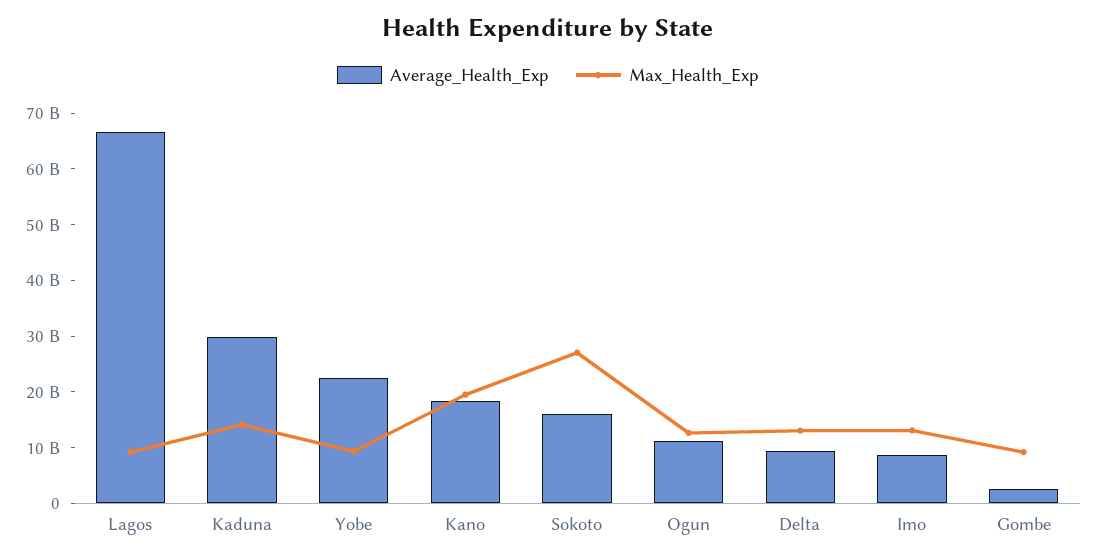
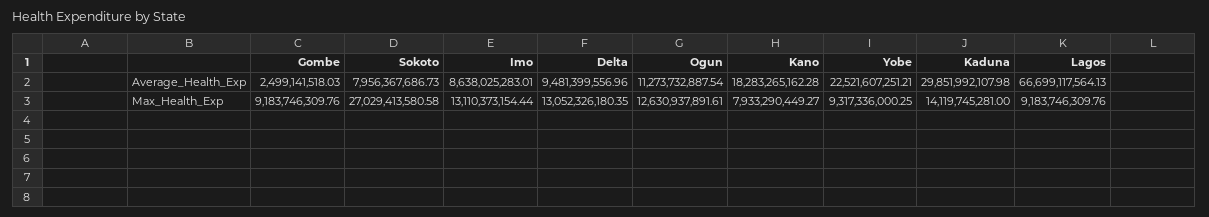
  {
    "Average_Health_Exp": {
      "Lagos": 66699117564.13,
      "Kaduna": 29851992107.98,
      "Yobe": 22521607251.21,
      "Kano": 18283265162.28,
-     "Sokoto": 16000000000,
+     "Sokoto": 7956367686.73,
      "Ogun": 11273732887.54,
      "Delta": 9481399556.96,
      "Imo": 8638025283.01,
      "Gombe": 2499141518.03
    },
    "Max_Health_Exp": {
      "Lagos": 9183746309.76,
      "Kaduna": 14119745281,
      "Yobe": 9317336000.25,
-     "Kano": 20000000000,
+     "Kano": 7933290449.27,
      "Sokoto": 27029413580.58,
      "Ogun": 12630937891.61,
      "Delta": 13052326180.35,
      "Imo": 13110373154.44,
      "Gombe": 9183746309.76
    }
  }

